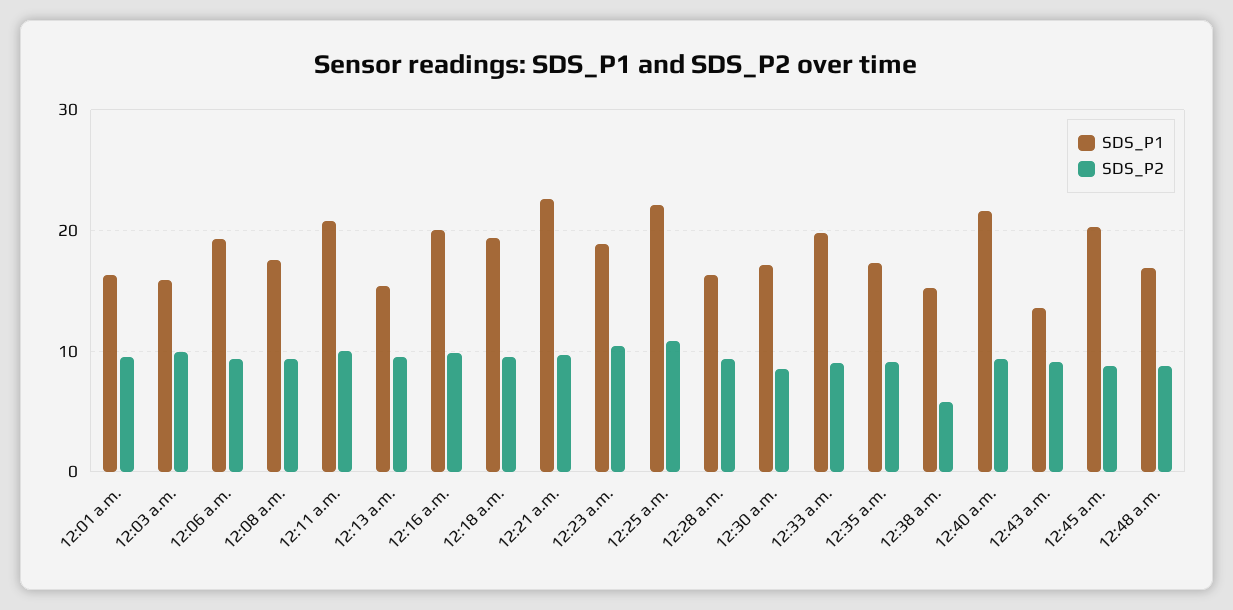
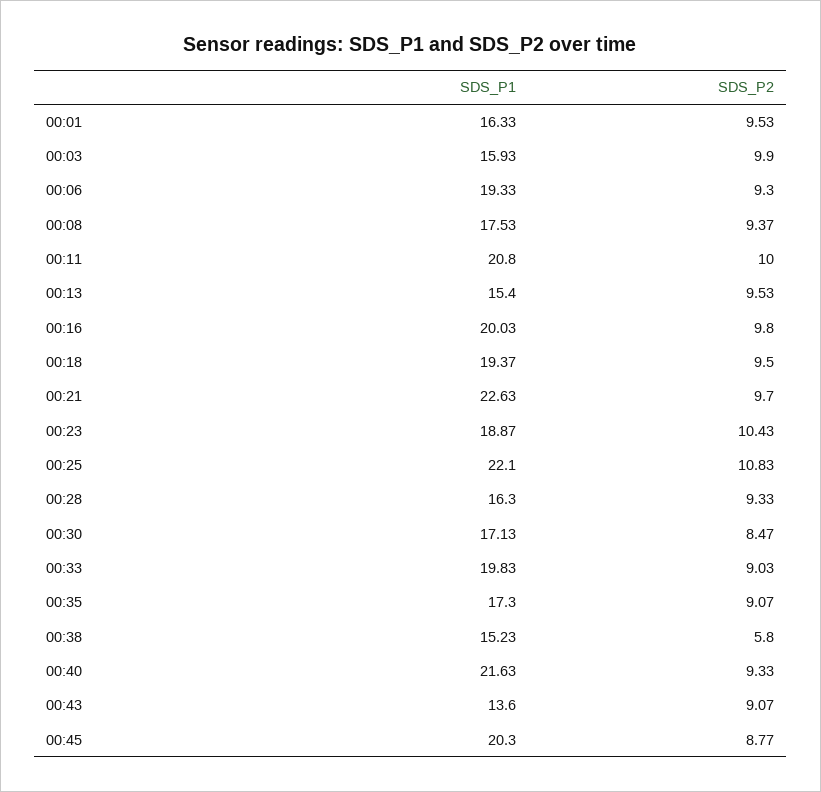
  {
    "SDS_P1": {
      "12:01 a.m.": 16.33,
      "12:03 a.m.": 15.93,
      "12:06 a.m.": 19.33,
      "12:08 a.m.": 17.53,
      "12:11 a.m.": 20.8,
      "12:13 a.m.": 15.4,
      "12:16 a.m.": 20.03,
      "12:18 a.m.": 19.37,
      "12:21 a.m.": 22.63,
      "12:23 a.m.": 18.87,
      "12:25 a.m.": 22.1,
      "12:28 a.m.": 16.3,
      "12:30 a.m.": 17.13,
      "12:33 a.m.": 19.83,
      "12:35 a.m.": 17.3,
      "12:38 a.m.": 15.23,
      "12:40 a.m.": 21.63,
      "12:43 a.m.": 13.6,
-     "12:45 a.m.": 20.3,
+     "12:45 a.m.": 20.3
-     "12:48 a.m.": 17
    },
    "SDS_P2": {
      "12:01 a.m.": 9.53,
      "12:03 a.m.": 9.9,
      "12:06 a.m.": 9.3,
      "12:08 a.m.": 9.37,
      "12:11 a.m.": 10,
      "12:13 a.m.": 9.53,
      "12:16 a.m.": 9.8,
      "12:18 a.m.": 9.5,
      "12:21 a.m.": 9.7,
      "12:23 a.m.": 10.43,
      "12:25 a.m.": 10.83,
      "12:28 a.m.": 9.33,
      "12:30 a.m.": 8.47,
      "12:33 a.m.": 9.03,
      "12:35 a.m.": 9.07,
      "12:38 a.m.": 5.8,
      "12:40 a.m.": 9.33,
      "12:43 a.m.": 9.07,
-     "12:45 a.m.": 8.77,
+     "12:45 a.m.": 8.77
-     "12:48 a.m.": 9
    }
  }

